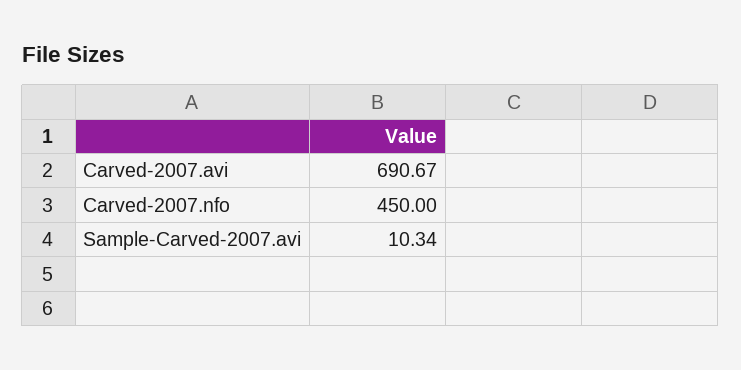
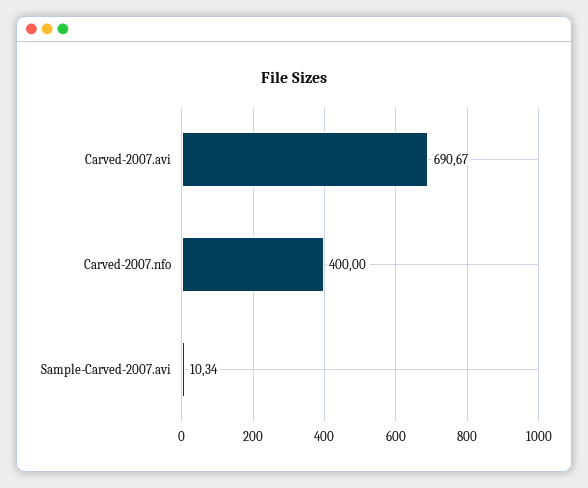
  {
    "Carved-2007.avi": 690.67,
-   "Carved-2007.nfo": 450,
+   "Carved-2007.nfo": 400,
    "Sample-Carved-2007.avi": 10.34
  }

